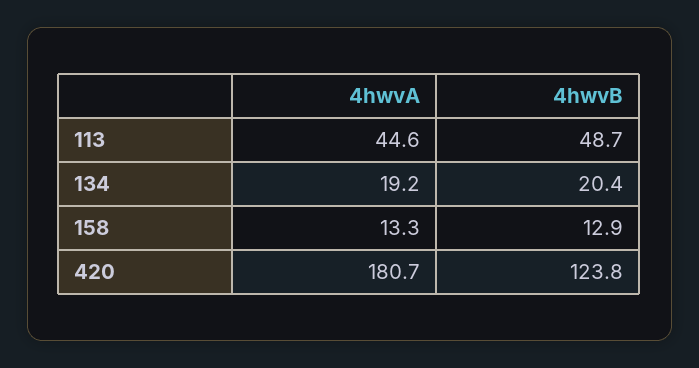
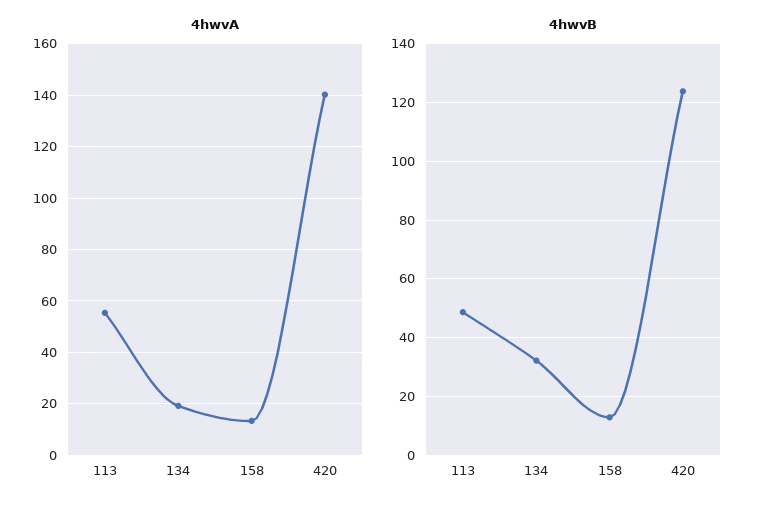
  {
    "4hwvA": {
-     "113": 44.6,
+     "113": 55,
      "134": 19.2,
      "158": 13.3,
-     "420": 180.7
+     "420": 140
    },
    "4hwvB": {
      "113": 48.7,
-     "134": 20.4,
+     "134": 32.5,
      "158": 12.9,
      "420": 123.8
    }
  }

